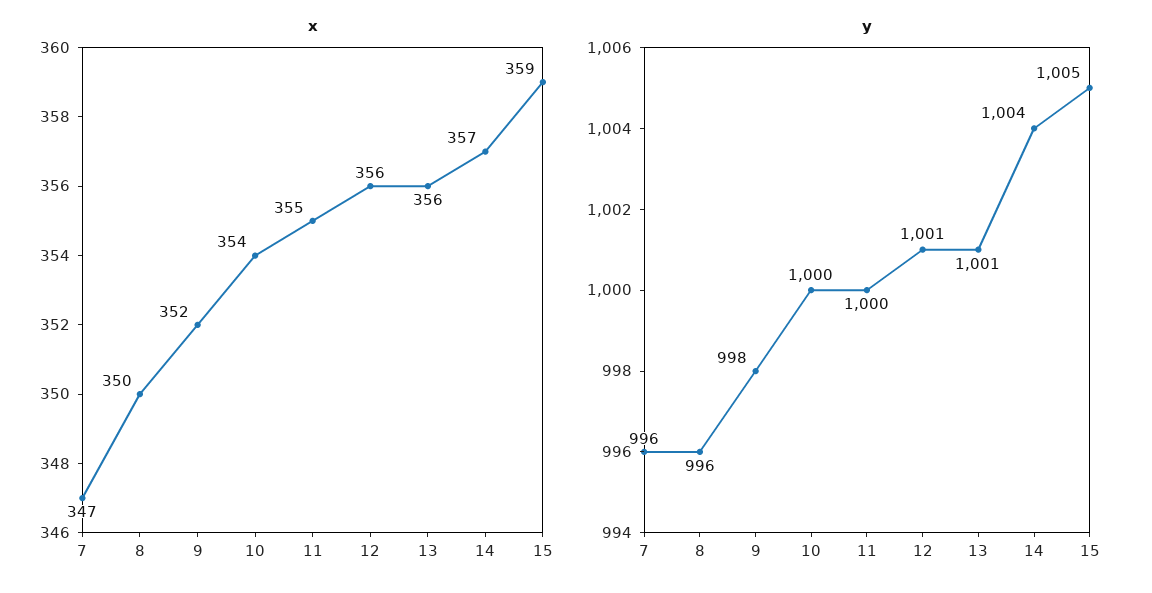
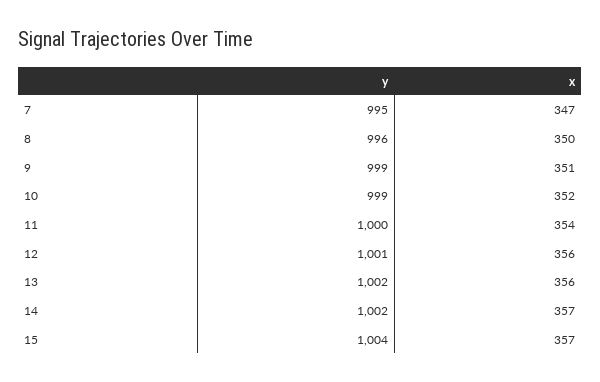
  {
    "x": {
      "7": 347,
      "8": 350,
-     "9": 352,
+     "9": 351,
-     "10": 354,
+     "10": 352,
-     "11": 355,
+     "11": 354,
      "12": 356,
      "13": 356,
      "14": 357,
-     "15": 359
+     "15": 357
    },
    "y": {
-     "7": 996,
+     "7": 995,
      "8": 996,
-     "9": 998,
+     "9": 999,
-     "10": 1000,
+     "10": 999,
      "11": 1000,
      "12": 1001,
-     "13": 1001,
+     "13": 1002,
-     "14": 1004,
+     "14": 1002,
-     "15": 1005
+     "15": 1004
    }
  }

